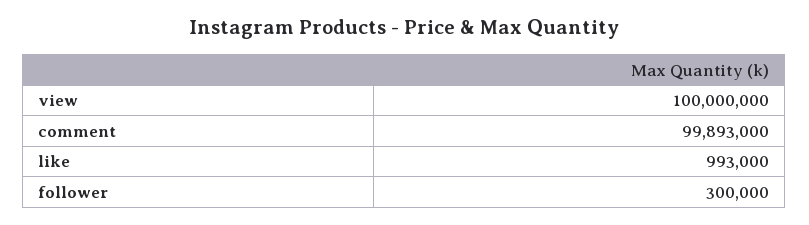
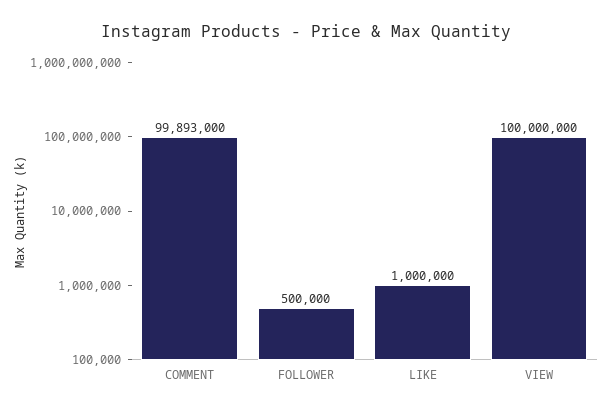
  {
    "view": 100000000,
    "comment": 99893000,
-   "like": 993000,
+   "like": 1000000,
-   "follower": 300000
+   "follower": 500000
  }

